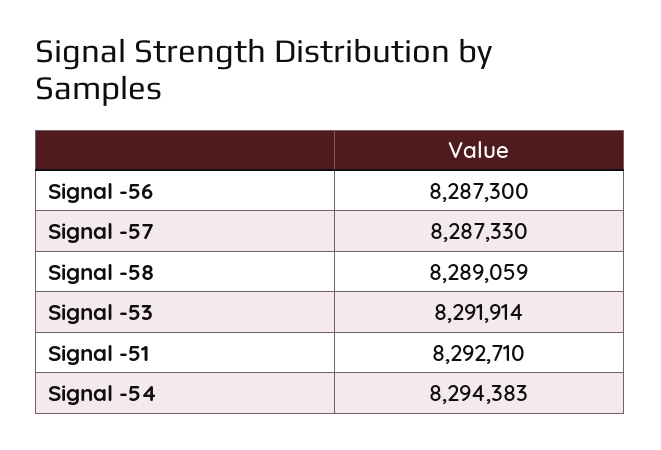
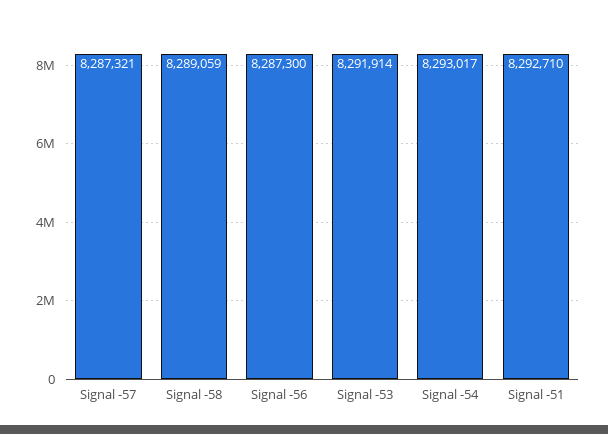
  {
    "Signal -56": 8287300,
-   "Signal -57": 8287330,
+   "Signal -57": 8287321,
    "Signal -58": 8289059,
    "Signal -53": 8291914,
    "Signal -51": 8292710,
-   "Signal -54": 8294383
+   "Signal -54": 8293017
  }

